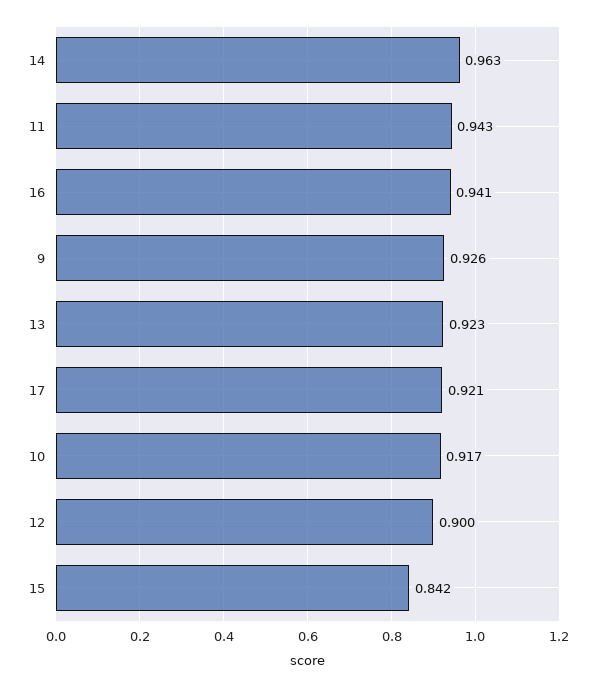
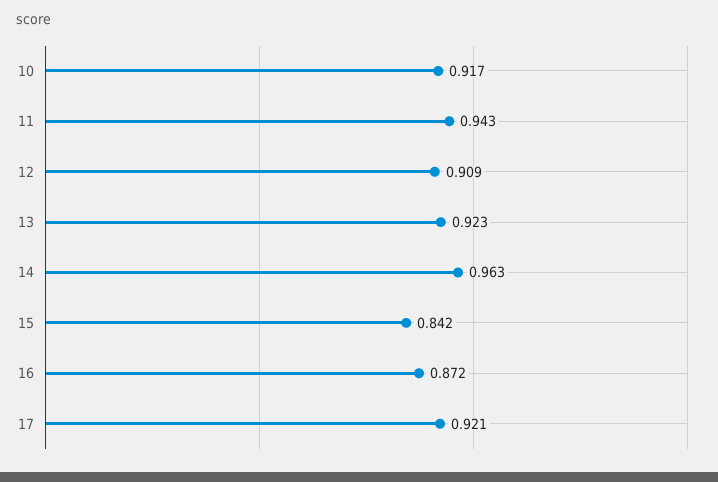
  {
    "14": 0.963,
    "11": 0.943,
-   "16": 0.941,
+   "16": 0.872,
-   "9": 0.926,
    "13": 0.923,
    "17": 0.921,
    "10": 0.917,
-   "12": 0.9,
+   "12": 0.909,
    "15": 0.842
  }

